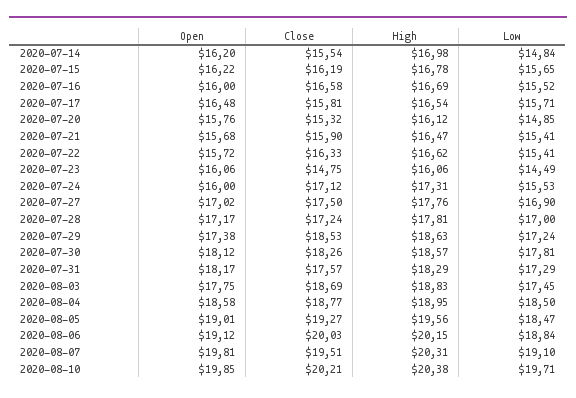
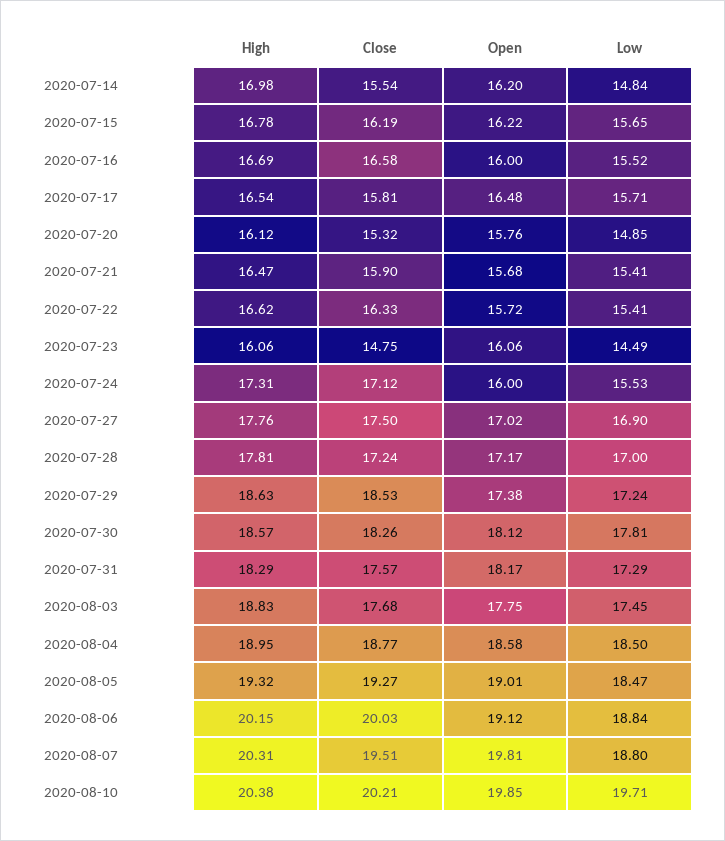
  {
    "Open": {
      "2020-07-14": 16.2,
      "2020-07-15": 16.22,
      "2020-07-16": 16,
      "2020-07-17": 16.48,
      "2020-07-20": 15.76,
      "2020-07-21": 15.68,
      "2020-07-22": 15.72,
      "2020-07-23": 16.06,
      "2020-07-24": 16,
      "2020-07-27": 17.02,
      "2020-07-28": 17.17,
      "2020-07-29": 17.38,
      "2020-07-30": 18.12,
      "2020-07-31": 18.17,
      "2020-08-03": 17.75,
      "2020-08-04": 18.58,
      "2020-08-05": 19.01,
      "2020-08-06": 19.12,
      "2020-08-07": 19.81,
      "2020-08-10": 19.85
    },
    "Close": {
      "2020-07-14": 15.54,
      "2020-07-15": 16.19,
      "2020-07-16": 16.58,
      "2020-07-17": 15.81,
      "2020-07-20": 15.32,
      "2020-07-21": 15.9,
      "2020-07-22": 16.33,
      "2020-07-23": 14.75,
      "2020-07-24": 17.12,
      "2020-07-27": 17.5,
      "2020-07-28": 17.24,
      "2020-07-29": 18.53,
      "2020-07-30": 18.26,
      "2020-07-31": 17.57,
-     "2020-08-03": 18.69,
+     "2020-08-03": 17.68,
      "2020-08-04": 18.77,
      "2020-08-05": 19.27,
      "2020-08-06": 20.03,
      "2020-08-07": 19.51,
      "2020-08-10": 20.21
    },
    "High": {
      "2020-07-14": 16.98,
      "2020-07-15": 16.78,
      "2020-07-16": 16.69,
      "2020-07-17": 16.54,
      "2020-07-20": 16.12,
      "2020-07-21": 16.47,
      "2020-07-22": 16.62,
      "2020-07-23": 16.06,
      "2020-07-24": 17.31,
      "2020-07-27": 17.76,
      "2020-07-28": 17.81,
      "2020-07-29": 18.63,
      "2020-07-30": 18.57,
      "2020-07-31": 18.29,
      "2020-08-03": 18.83,
      "2020-08-04": 18.95,
-     "2020-08-05": 19.56,
+     "2020-08-05": 19.32,
      "2020-08-06": 20.15,
      "2020-08-07": 20.31,
      "2020-08-10": 20.38
    },
    "Low": {
      "2020-07-14": 14.84,
      "2020-07-15": 15.65,
      "2020-07-16": 15.52,
      "2020-07-17": 15.71,
      "2020-07-20": 14.85,
      "2020-07-21": 15.41,
      "2020-07-22": 15.41,
      "2020-07-23": 14.49,
      "2020-07-24": 15.53,
      "2020-07-27": 16.9,
      "2020-07-28": 17,
      "2020-07-29": 17.24,
      "2020-07-30": 17.81,
      "2020-07-31": 17.29,
      "2020-08-03": 17.45,
      "2020-08-04": 18.5,
      "2020-08-05": 18.47,
      "2020-08-06": 18.84,
-     "2020-08-07": 19.1,
+     "2020-08-07": 18.8,
      "2020-08-10": 19.71
    }
  }

